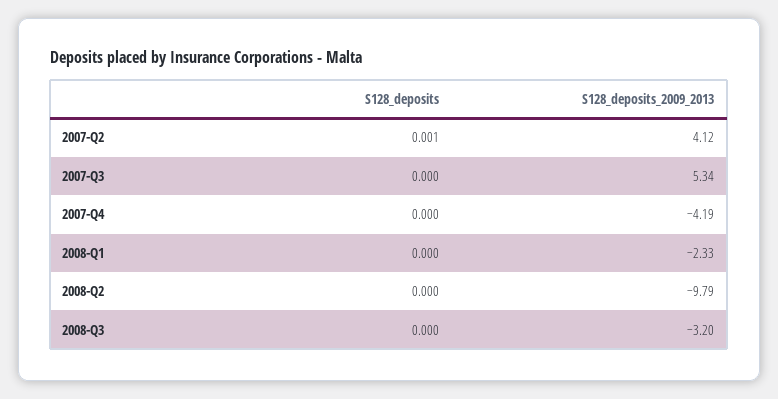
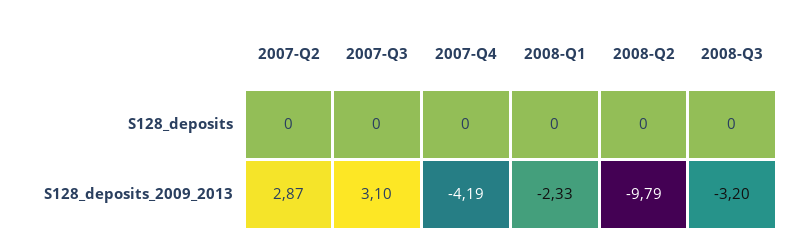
  {
    "S128_deposits": {
-     "2007-Q2": 0.001,
+     "2007-Q2": 0,
      "2007-Q3": 0,
      "2007-Q4": 0,
      "2008-Q1": 0,
      "2008-Q2": 0,
      "2008-Q3": 0
    },
    "S128_deposits_2009_2013": {
-     "2007-Q2": 4.12,
+     "2007-Q2": 2.87,
-     "2007-Q3": 5.34,
+     "2007-Q3": 3.1,
      "2007-Q4": -4.19,
      "2008-Q1": -2.33,
      "2008-Q2": -9.79,
      "2008-Q3": -3.2
    }
  }

